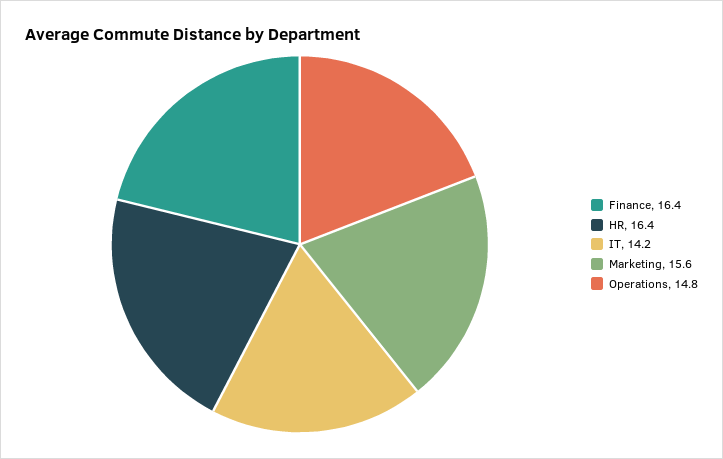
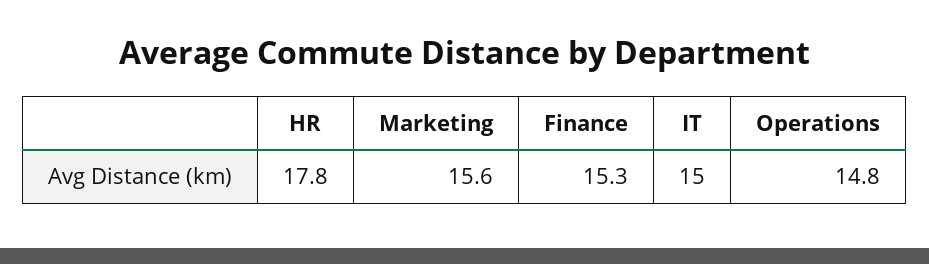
  {
-   "Finance": 16.4,
+   "Finance": 15.3,
-   "HR": 16.4,
+   "HR": 17.8,
-   "IT": 14.2,
+   "IT": 15,
    "Marketing": 15.6,
    "Operations": 14.8
  }

